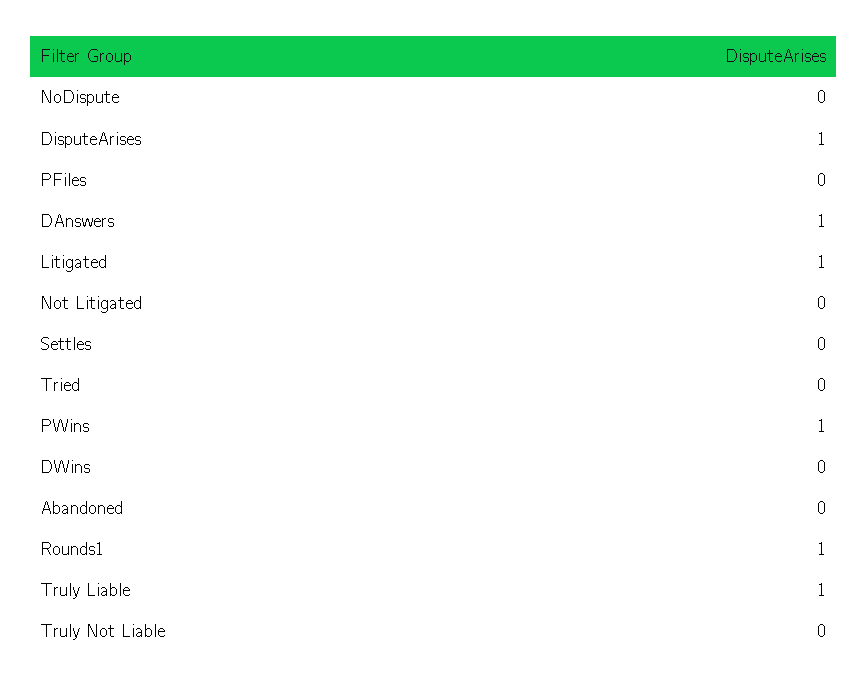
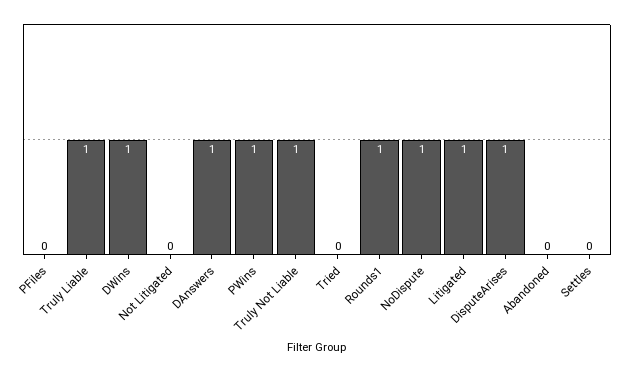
  {
-   "NoDispute": 0,
+   "NoDispute": 1,
    "DisputeArises": 1,
    "PFiles": 0,
    "DAnswers": 1,
    "Litigated": 1,
    "Not Litigated": 0,
    "Settles": 0,
    "Tried": 0,
    "PWins": 1,
-   "DWins": 0,
+   "DWins": 1,
    "Abandoned": 0,
    "Rounds1": 1,
    "Truly Liable": 1,
-   "Truly Not Liable": 0
+   "Truly Not Liable": 1
  }

